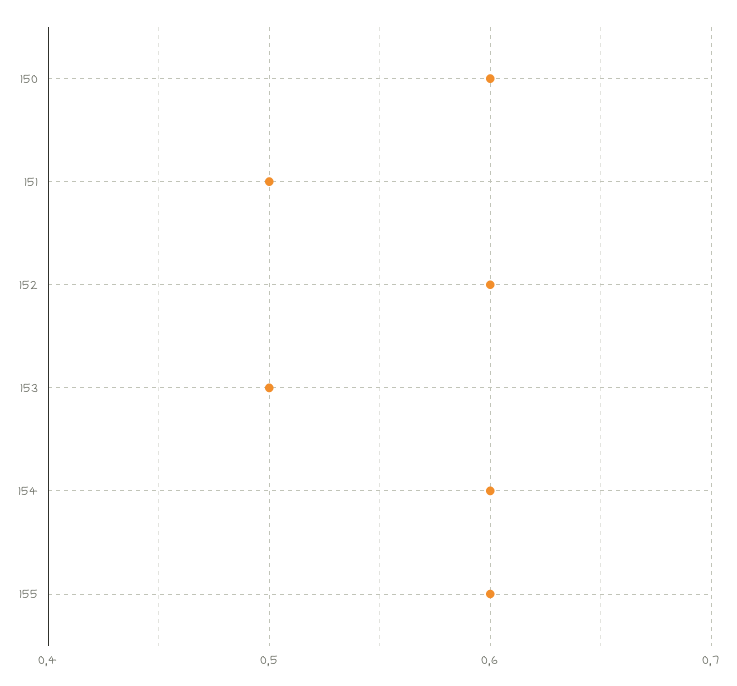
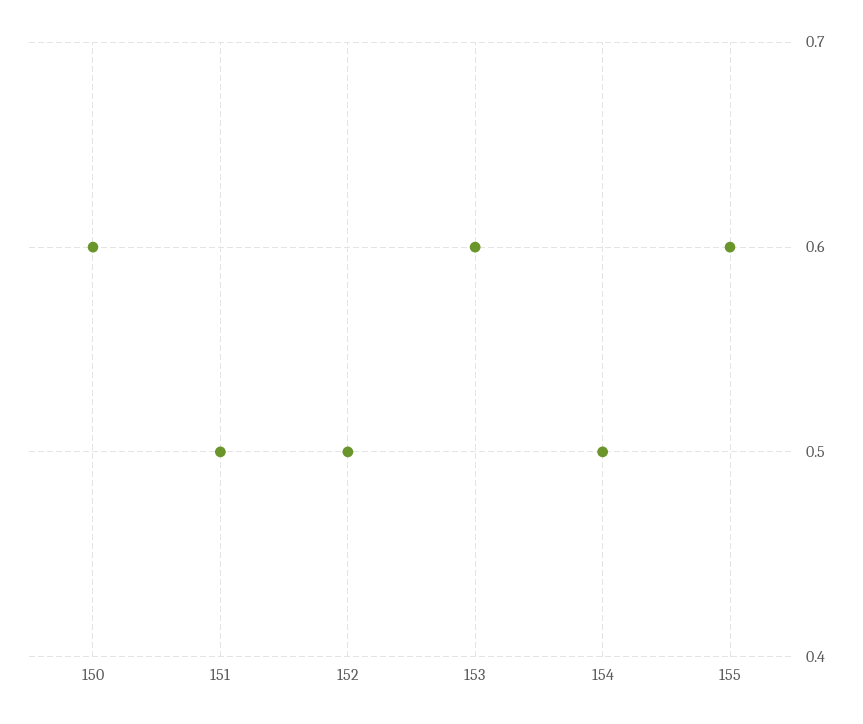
  {
    "150": 0.6,
    "151": 0.5,
-   "152": 0.6,
+   "152": 0.5,
-   "153": 0.5,
+   "153": 0.6,
-   "154": 0.6,
+   "154": 0.5,
    "155": 0.6
  }

